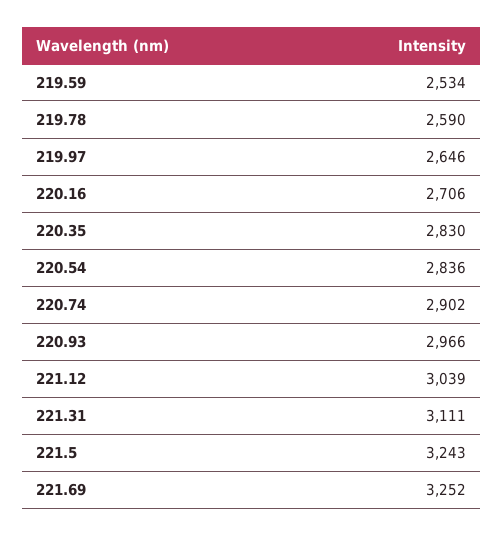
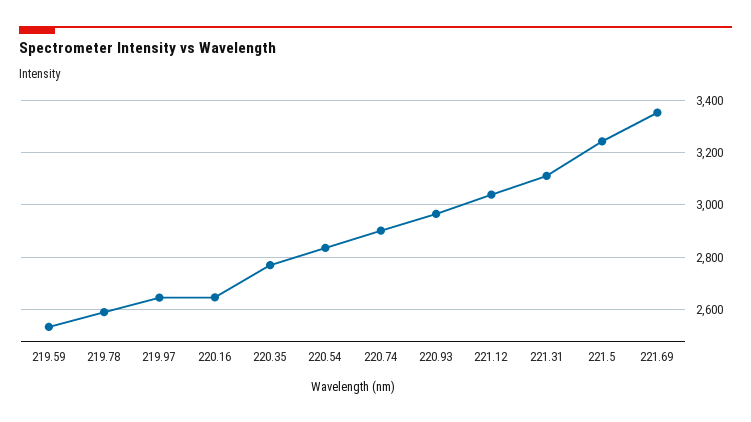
  {
    "219.59": 2534,
    "219.78": 2590,
    "219.97": 2646,
-   "220.16": 2706,
+   "220.16": 2650,
-   "220.35": 2830,
+   "220.35": 2775,
    "220.54": 2836,
    "220.74": 2902,
    "220.93": 2966,
    "221.12": 3039,
    "221.31": 3111,
    "221.5": 3243,
-   "221.69": 3252
+   "221.69": 3350
  }

